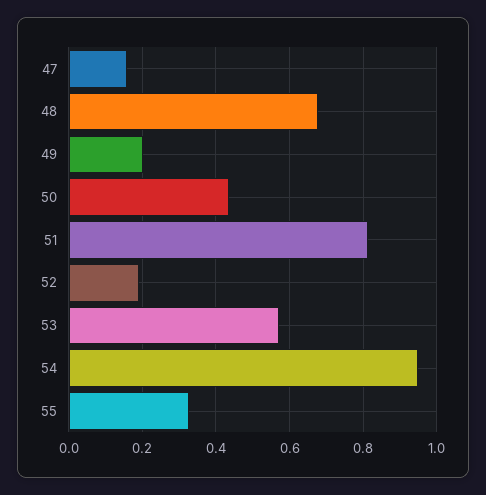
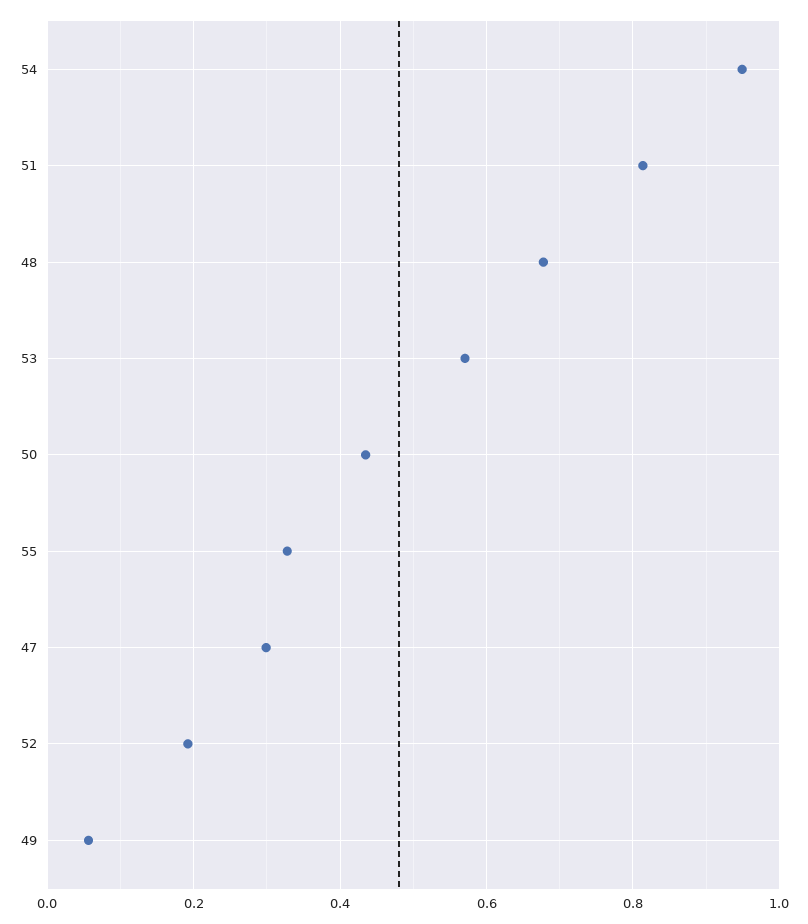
  {
-   "47": 0.16,
+   "47": 0.3,
    "48": 0.68,
-   "49": 0.2,
+   "49": 0.06,
    "50": 0.44,
    "51": 0.82,
    "52": 0.2,
    "53": 0.58,
    "54": 0.94,
    "55": 0.32
  }

